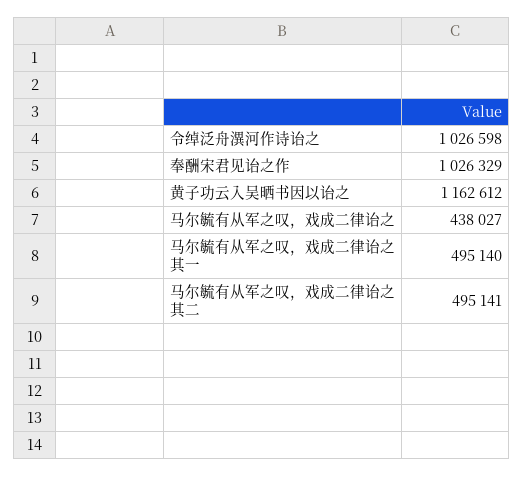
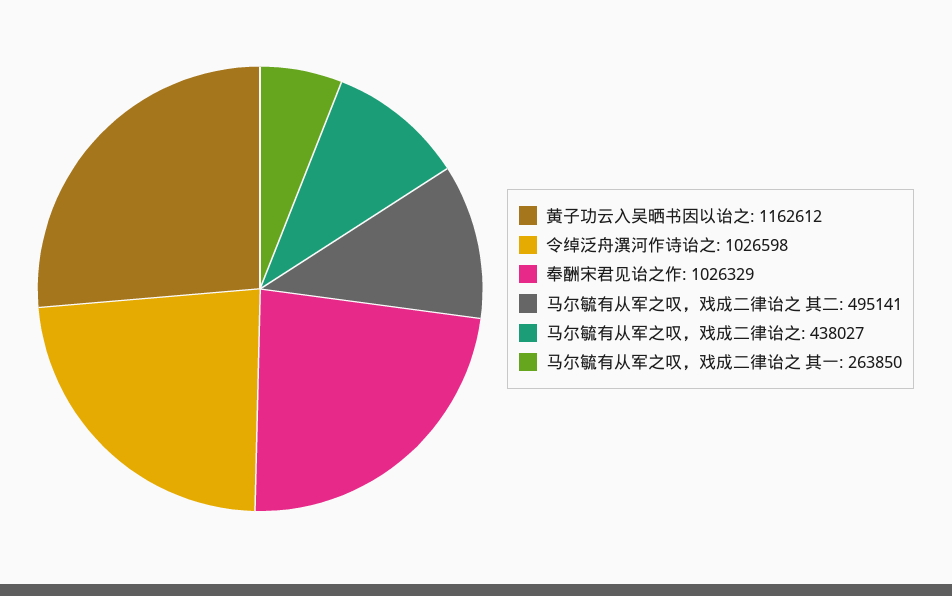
  {
    "令绰泛舟潩河作诗诒之": 1026598,
    "奉酬宋君见诒之作": 1026329,
    "黄子功云入吴晒书因以诒之": 1162612,
    "马尔毓有从军之叹，戏成二律诒之": 438027,
-   "马尔毓有从军之叹，戏成二律诒之 其一": 495140,
+   "马尔毓有从军之叹，戏成二律诒之 其一": 263850,
    "马尔毓有从军之叹，戏成二律诒之 其二": 495141
  }

